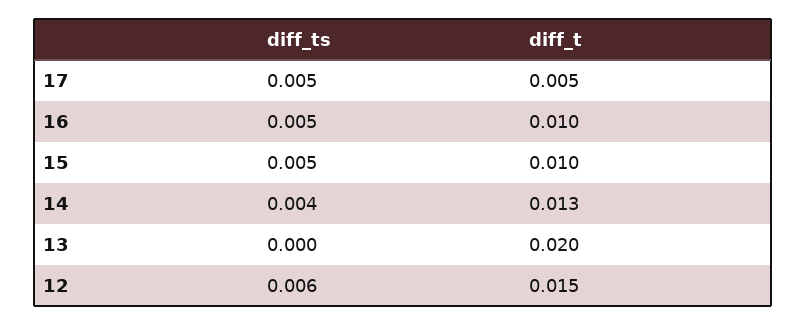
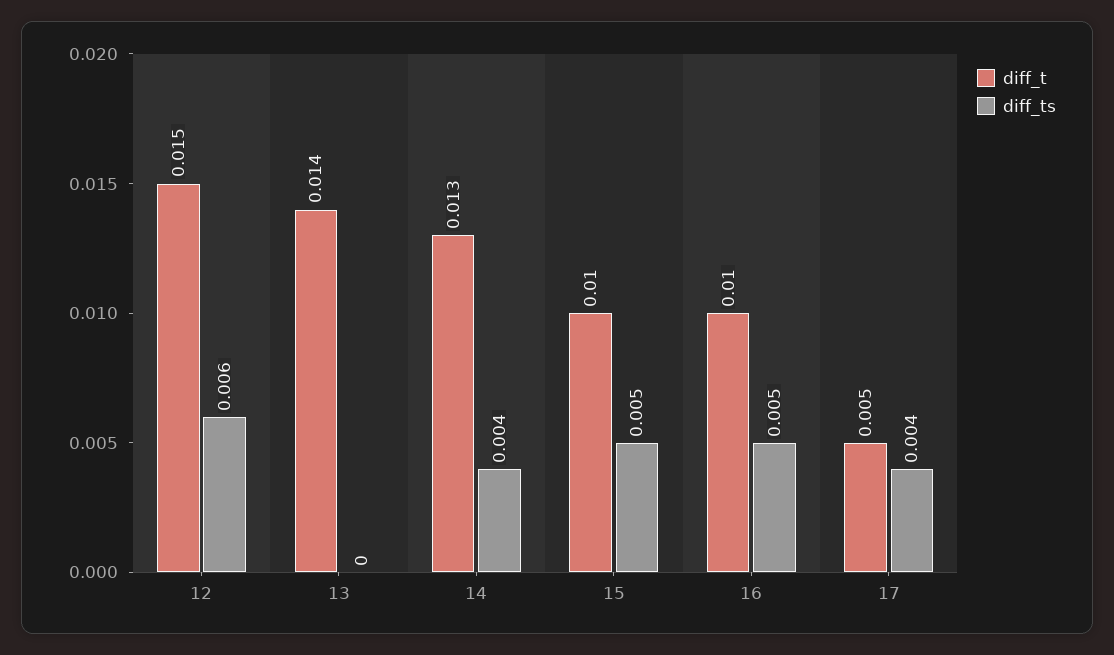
  {
    "diff_ts": {
-     "17": 0.005,
+     "17": 0.004,
      "16": 0.005,
      "15": 0.005,
      "14": 0.004,
      "13": 0,
      "12": 0.006
    },
    "diff_t": {
      "17": 0.005,
      "16": 0.01,
      "15": 0.01,
      "14": 0.013,
-     "13": 0.02,
+     "13": 0.014,
      "12": 0.015
    }
  }

